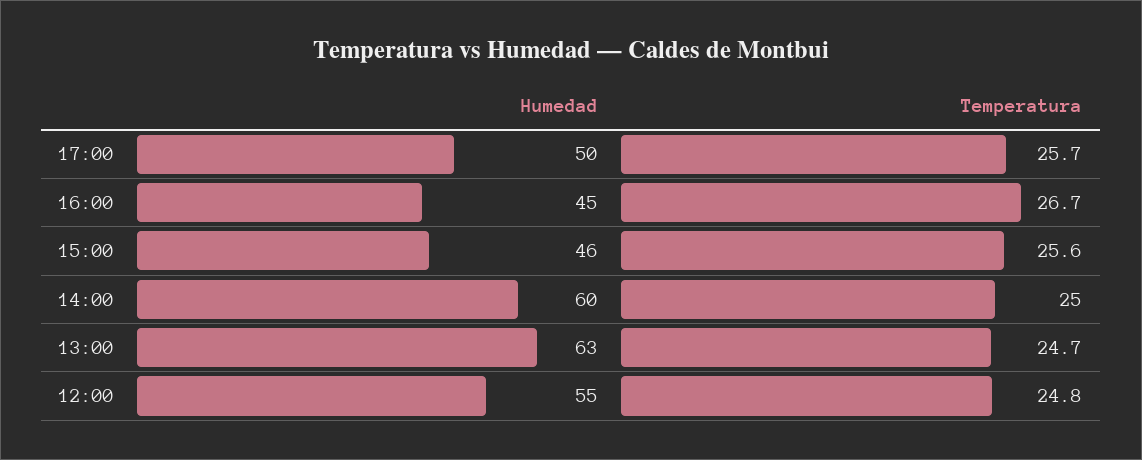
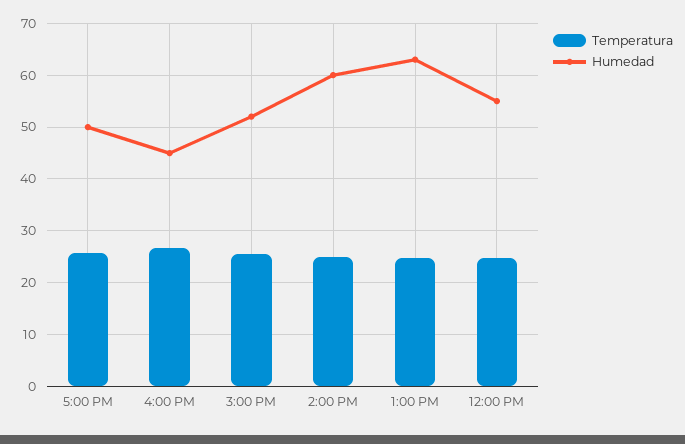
  {
    "Humedad": {
      "17:00": 50,
      "16:00": 45,
-     "15:00": 46,
+     "15:00": 52,
      "14:00": 60,
      "13:00": 63,
      "12:00": 55
    },
    "Temperatura": {
      "17:00": 25.7,
      "16:00": 26.7,
      "15:00": 25.6,
      "14:00": 25,
      "13:00": 24.7,
      "12:00": 24.8
    }
  }

